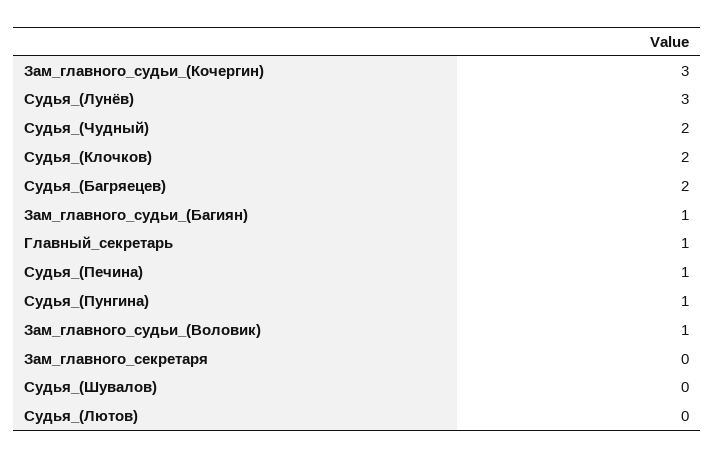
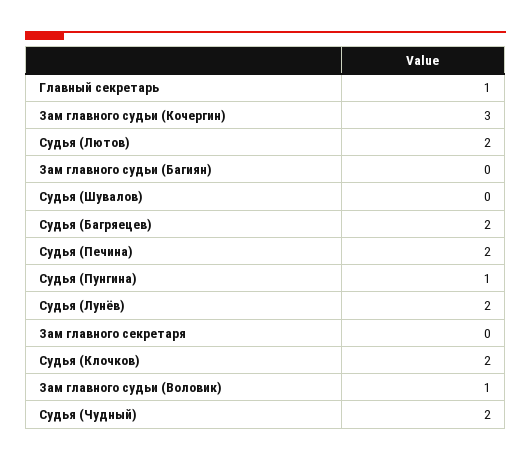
  {
    "Зам_главного_судьи_(Кочергин)": 3,
-   "Судья_(Лунёв)": 3,
+   "Судья_(Лунёв)": 2,
    "Судья_(Чудный)": 2,
    "Судья_(Клочков)": 2,
    "Судья_(Багряецев)": 2,
-   "Зам_главного_судьи_(Багиян)": 1,
+   "Зам_главного_судьи_(Багиян)": 0,
    "Главный_секретарь": 1,
-   "Судья_(Печина)": 1,
+   "Судья_(Печина)": 2,
    "Судья_(Пунгина)": 1,
    "Зам_главного_судьи_(Воловик)": 1,
    "Зам_главного_секретаря": 0,
    "Судья_(Шувалов)": 0,
-   "Судья_(Лютов)": 0
+   "Судья_(Лютов)": 2
  }

